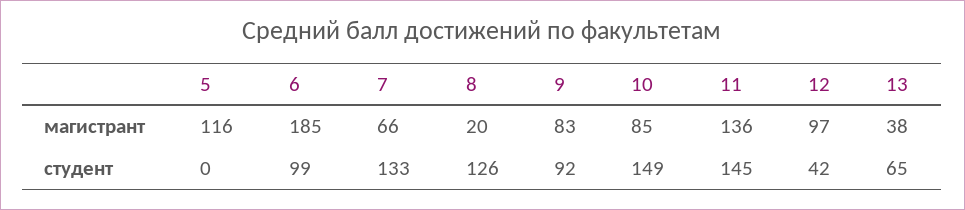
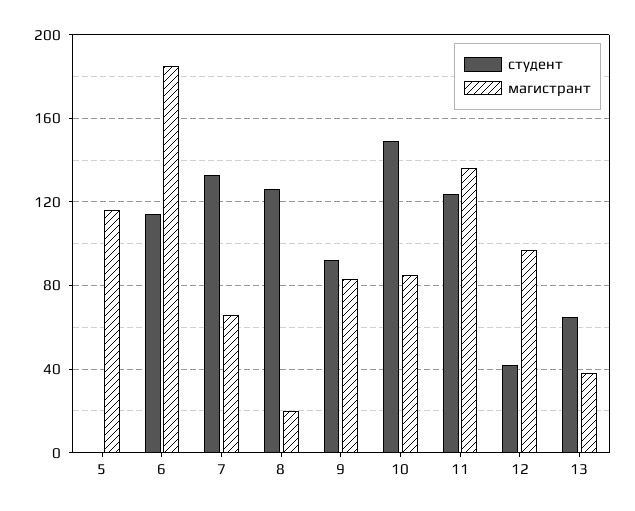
  {
    "магистрант": {
      "5": 116,
      "6": 185,
      "7": 66,
      "8": 20,
      "9": 83,
      "10": 85,
      "11": 136,
      "12": 97,
      "13": 38
    },
    "студент": {
      "5": 0,
-     "6": 99,
+     "6": 115,
      "7": 133,
      "8": 126,
      "9": 92,
      "10": 149,
-     "11": 145,
+     "11": 125,
      "12": 42,
      "13": 65
    }
  }

